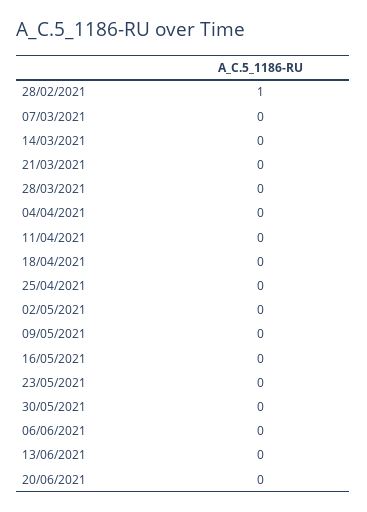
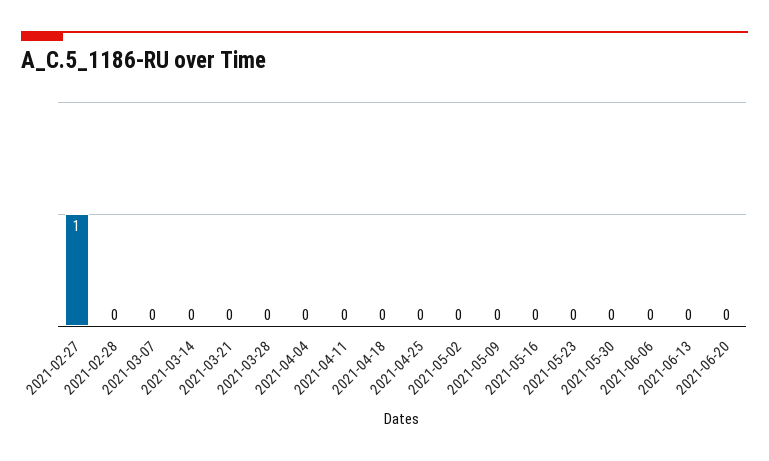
  {
-   "28/02/2021": 1,
+   "28/02/2021": 0,
    "07/03/2021": 0,
    "14/03/2021": 0,
    "21/03/2021": 0,
    "28/03/2021": 0,
    "04/04/2021": 0,
    "11/04/2021": 0,
    "18/04/2021": 0,
    "25/04/2021": 0,
    "02/05/2021": 0,
    "09/05/2021": 0,
    "16/05/2021": 0,
    "23/05/2021": 0,
    "30/05/2021": 0,
    "06/06/2021": 0,
    "13/06/2021": 0,
-   "20/06/2021": 0
+   "20/06/2021": 0,
+   "2021-02-27": 1
  }

